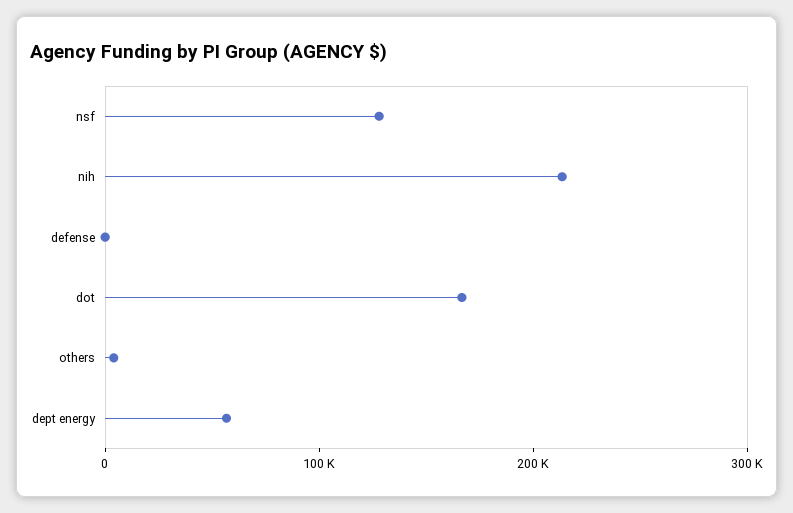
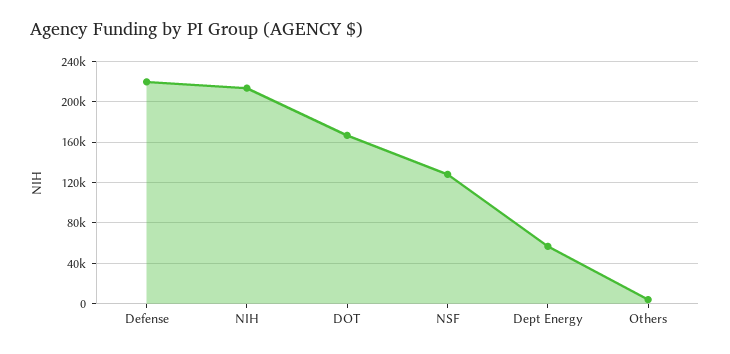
  {
    "nsf": 130000,
    "nih": 210000,
-   "defense": 0,
+   "defense": 220000,
    "dot": 170000,
    "others": 0,
    "dept energy": 60000
  }

